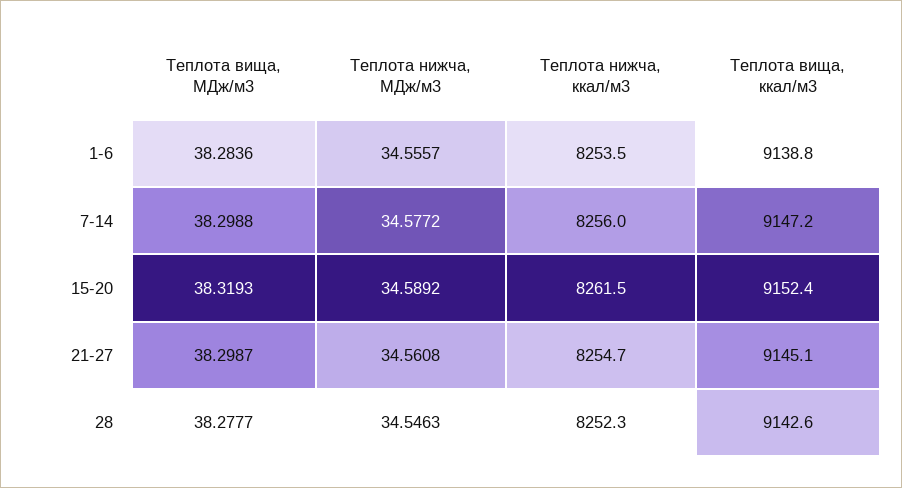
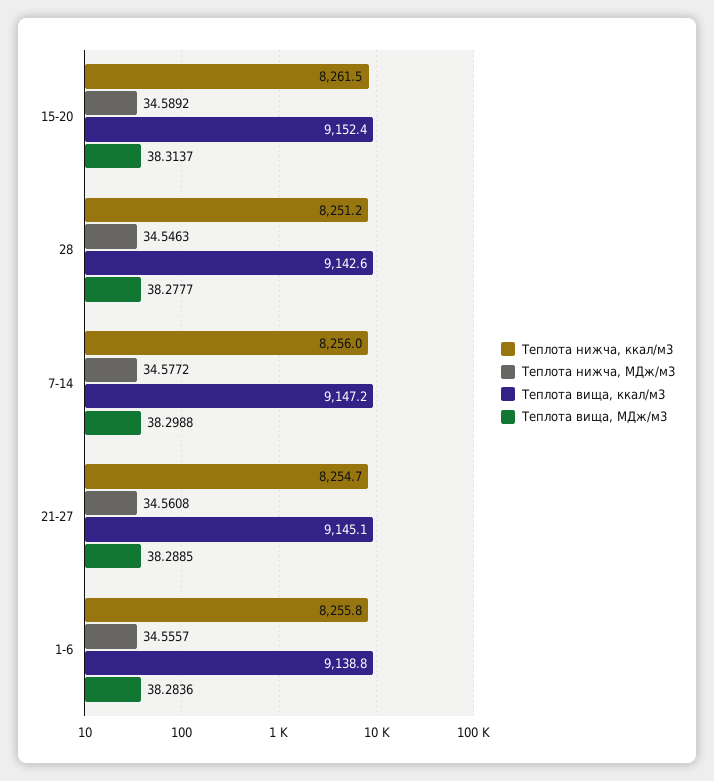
  {
    "Теплота вища, МДж/м3": {
      "1-6": 38.2836,
      "7-14": 38.2988,
-     "15-20": 38.3193,
+     "15-20": 38.3137,
-     "21-27": 38.2987,
+     "21-27": 38.2885,
      "28": 38.2777
    },
    "Теплота нижча, МДж/м3": {
      "1-6": 34.5557,
      "7-14": 34.5772,
      "15-20": 34.5892,
      "21-27": 34.5608,
      "28": 34.5463
    },
    "Теплота нижча, ккал/м3": {
-     "1-6": 8253.5,
+     "1-6": 8255.8,
      "7-14": 8256,
      "15-20": 8261.5,
      "21-27": 8254.7,
-     "28": 8252.3
+     "28": 8251.2
    },
    "Теплота вища, ккал/м3": {
      "1-6": 9138.8,
      "7-14": 9147.2,
      "15-20": 9152.4,
      "21-27": 9145.1,
      "28": 9142.6
    }
  }

